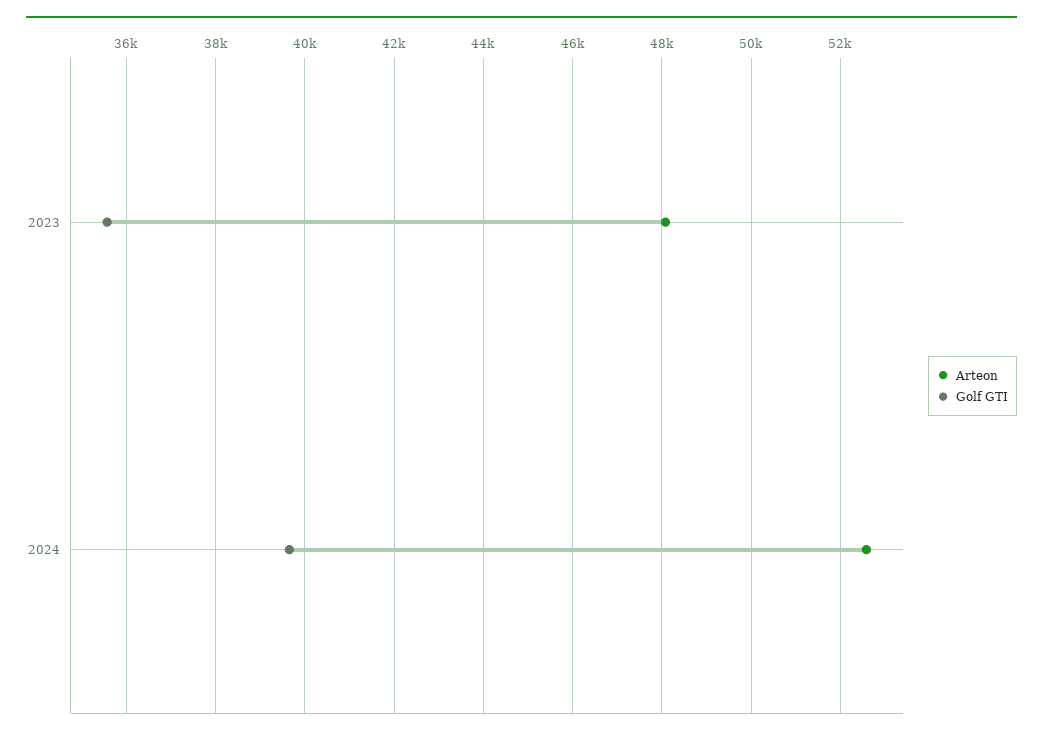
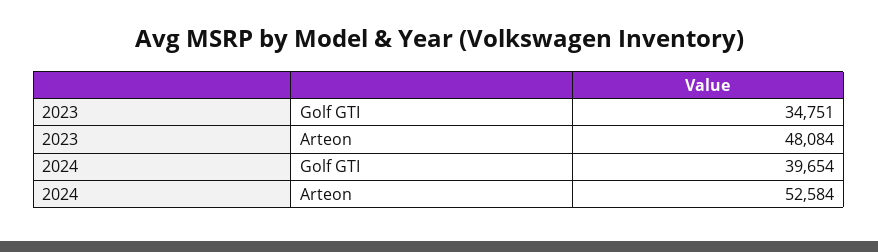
  {
    "Arteon": {
      "2023": 48084,
      "2024": 52584
    },
    "Golf GTI": {
-     "2023": 35600,
+     "2023": 34751,
      "2024": 39654
    }
  }

